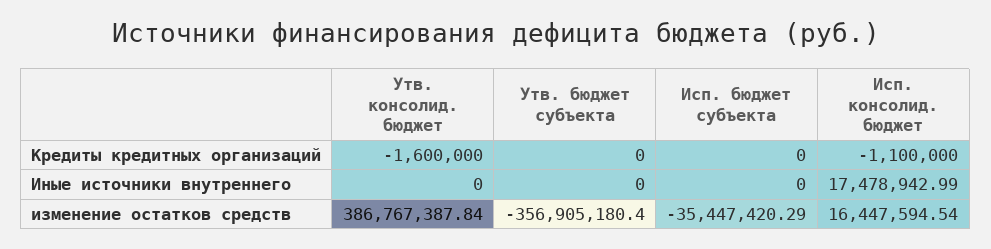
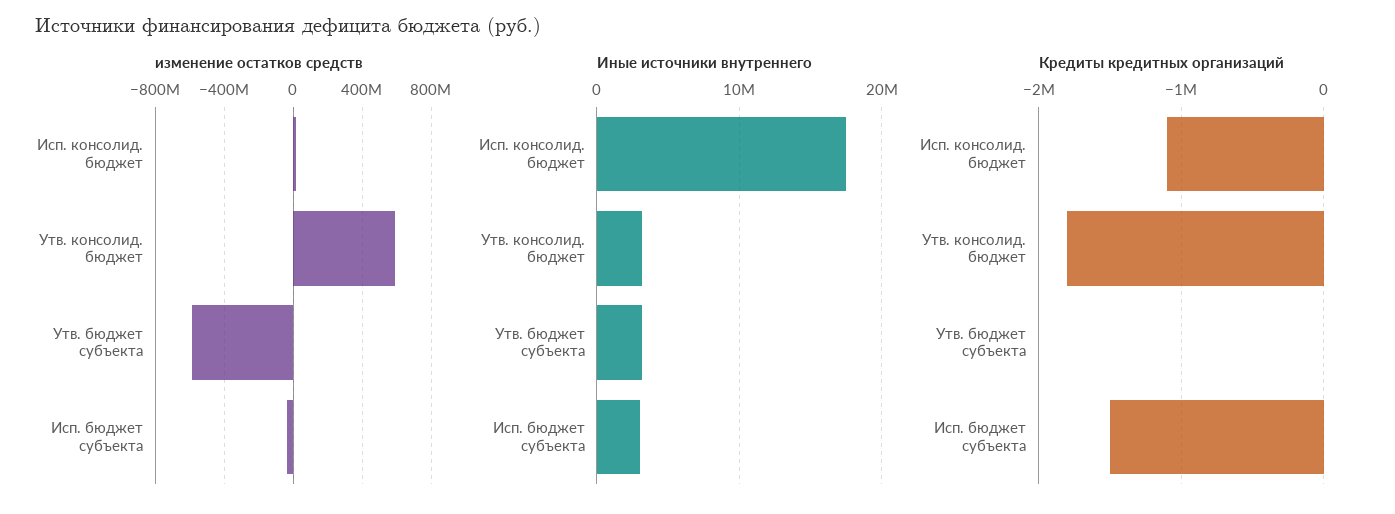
  {
    "Кредиты кредитных организаций": {
-     "Утв. консолид. бюджет": -1600000,
+     "Утв. консолид. бюджет": -1800000,
      "Утв. бюджет субъекта": 0,
-     "Исп. бюджет субъекта": 0,
+     "Исп. бюджет субъекта": -1500000,
      "Исп. консолид. бюджет": -1100000
    },
    "Иные источники внутреннего": {
-     "Утв. консолид. бюджет": 0,
+     "Утв. консолид. бюджет": 3000000,
-     "Утв. бюджет субъекта": 0,
+     "Утв. бюджет субъекта": 3000000,
-     "Исп. бюджет субъекта": 0,
+     "Исп. бюджет субъекта": 3000000,
      "Исп. консолид. бюджет": 17478942.99
    },
    "изменение остатков средств": {
-     "Утв. консолид. бюджет": 386767387.84,
+     "Утв. консолид. бюджет": 600000000,
-     "Утв. бюджет субъекта": -356905180.4,
+     "Утв. бюджет субъекта": -600000000,
      "Исп. бюджет субъекта": -35447420.29,
      "Исп. консолид. бюджет": 16447594.54
    }
  }

